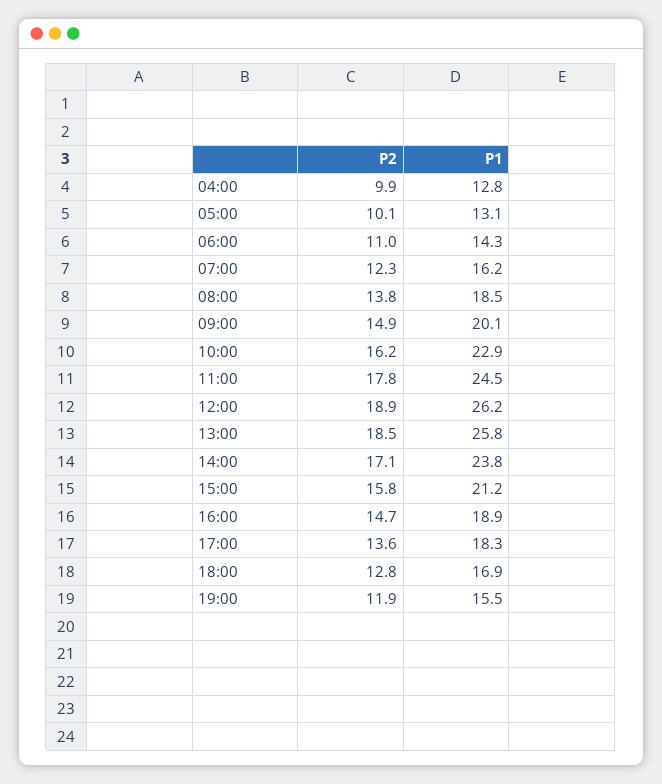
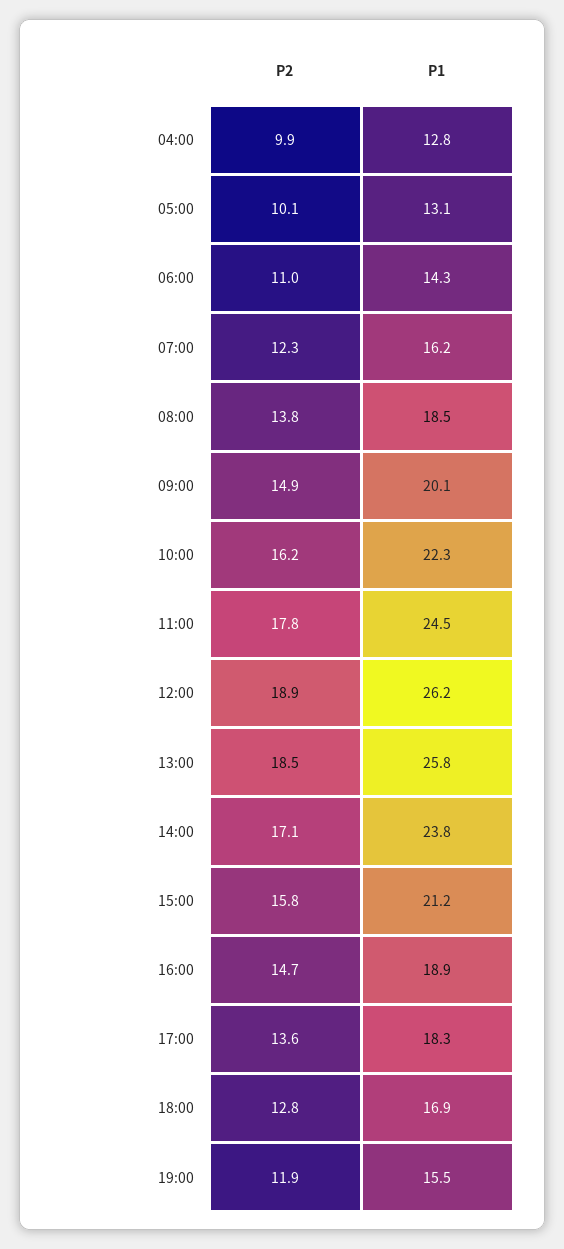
  {
    "P2": {
      "04:00": 9.9,
      "05:00": 10.1,
      "06:00": 11,
      "07:00": 12.3,
      "08:00": 13.8,
      "09:00": 14.9,
      "10:00": 16.2,
      "11:00": 17.8,
      "12:00": 18.9,
      "13:00": 18.5,
      "14:00": 17.1,
      "15:00": 15.8,
      "16:00": 14.7,
      "17:00": 13.6,
      "18:00": 12.8,
      "19:00": 11.9
    },
    "P1": {
      "04:00": 12.8,
      "05:00": 13.1,
      "06:00": 14.3,
      "07:00": 16.2,
      "08:00": 18.5,
      "09:00": 20.1,
-     "10:00": 22.9,
+     "10:00": 22.3,
      "11:00": 24.5,
      "12:00": 26.2,
      "13:00": 25.8,
      "14:00": 23.8,
      "15:00": 21.2,
      "16:00": 18.9,
      "17:00": 18.3,
      "18:00": 16.9,
      "19:00": 15.5
    }
  }

